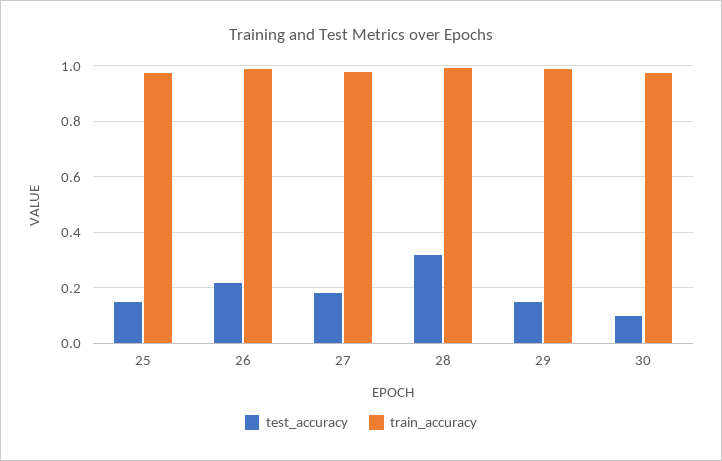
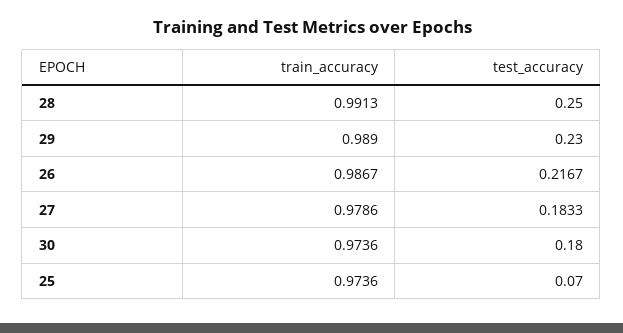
  {
    "test_accuracy": {
-     "25": 0.15,
+     "25": 0.07,
      "26": 0.2167,
      "27": 0.1833,
-     "28": 0.325,
+     "28": 0.25,
-     "29": 0.15,
+     "29": 0.23,
-     "30": 0.1
+     "30": 0.18
    },
    "train_accuracy": {
      "25": 0.9736,
      "26": 0.9867,
      "27": 0.9786,
      "28": 0.9913,
      "29": 0.989,
      "30": 0.9736
    }
  }

